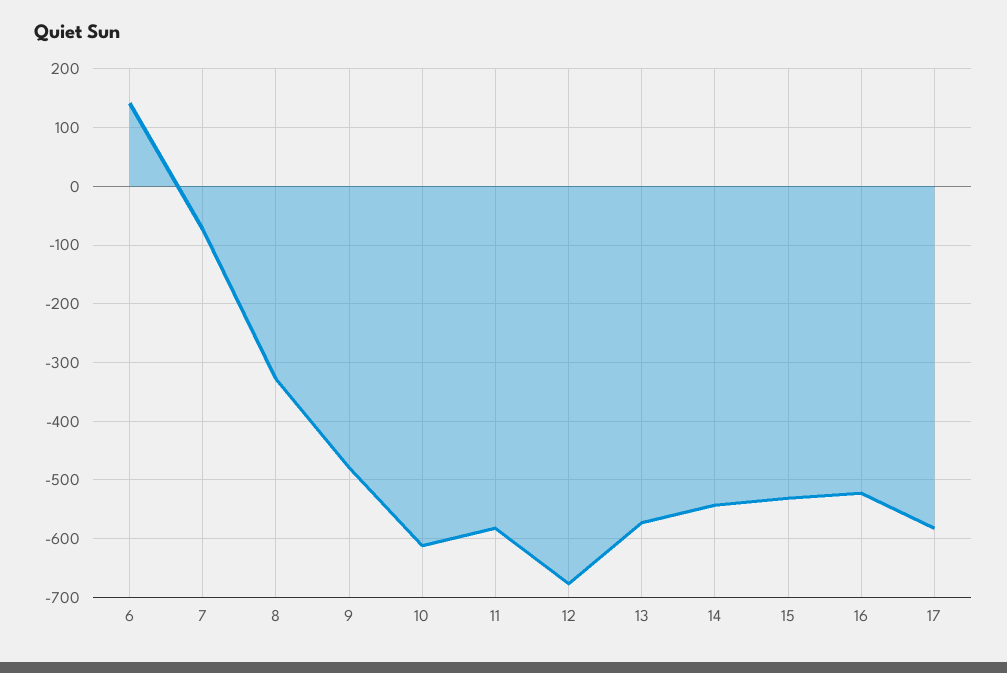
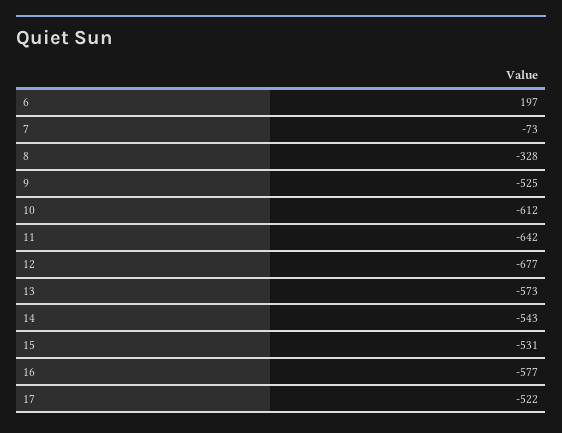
  {
-   "6": 140,
+   "6": 197,
    "7": -73,
    "8": -328,
-   "9": -480,
+   "9": -525,
    "10": -612,
-   "11": -580,
+   "11": -642,
    "12": -677,
    "13": -573,
    "14": -543,
    "15": -531,
-   "16": -520,
+   "16": -577,
-   "17": -580
+   "17": -522
  }

